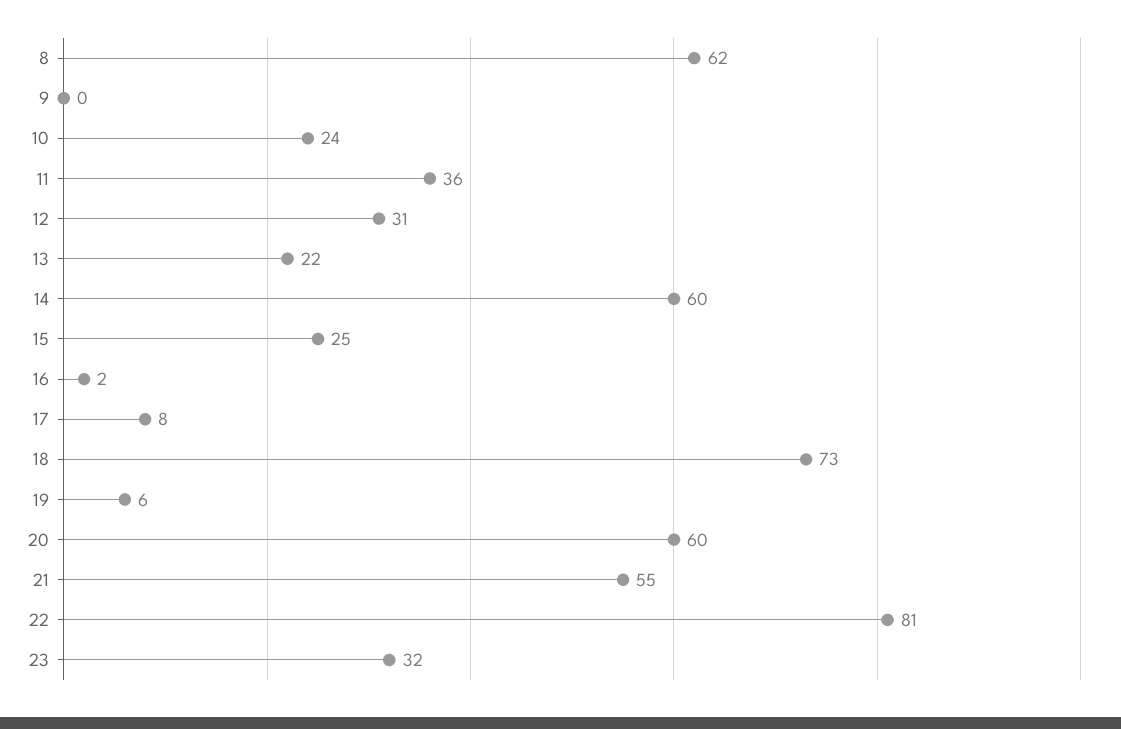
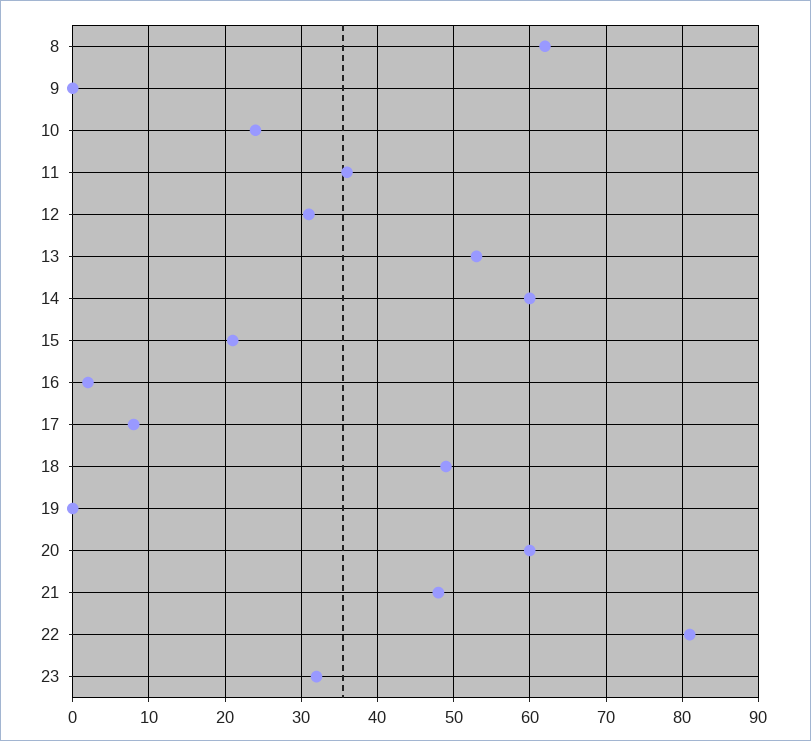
  {
    "8": 62,
    "9": 0,
    "10": 24,
    "11": 36,
    "12": 31,
-   "13": 22,
+   "13": 53,
    "14": 60,
-   "15": 25,
+   "15": 21,
    "16": 2,
    "17": 8,
-   "18": 73,
+   "18": 49,
-   "19": 6,
+   "19": 0,
    "20": 60,
-   "21": 55,
+   "21": 48,
    "22": 81,
    "23": 32
  }

